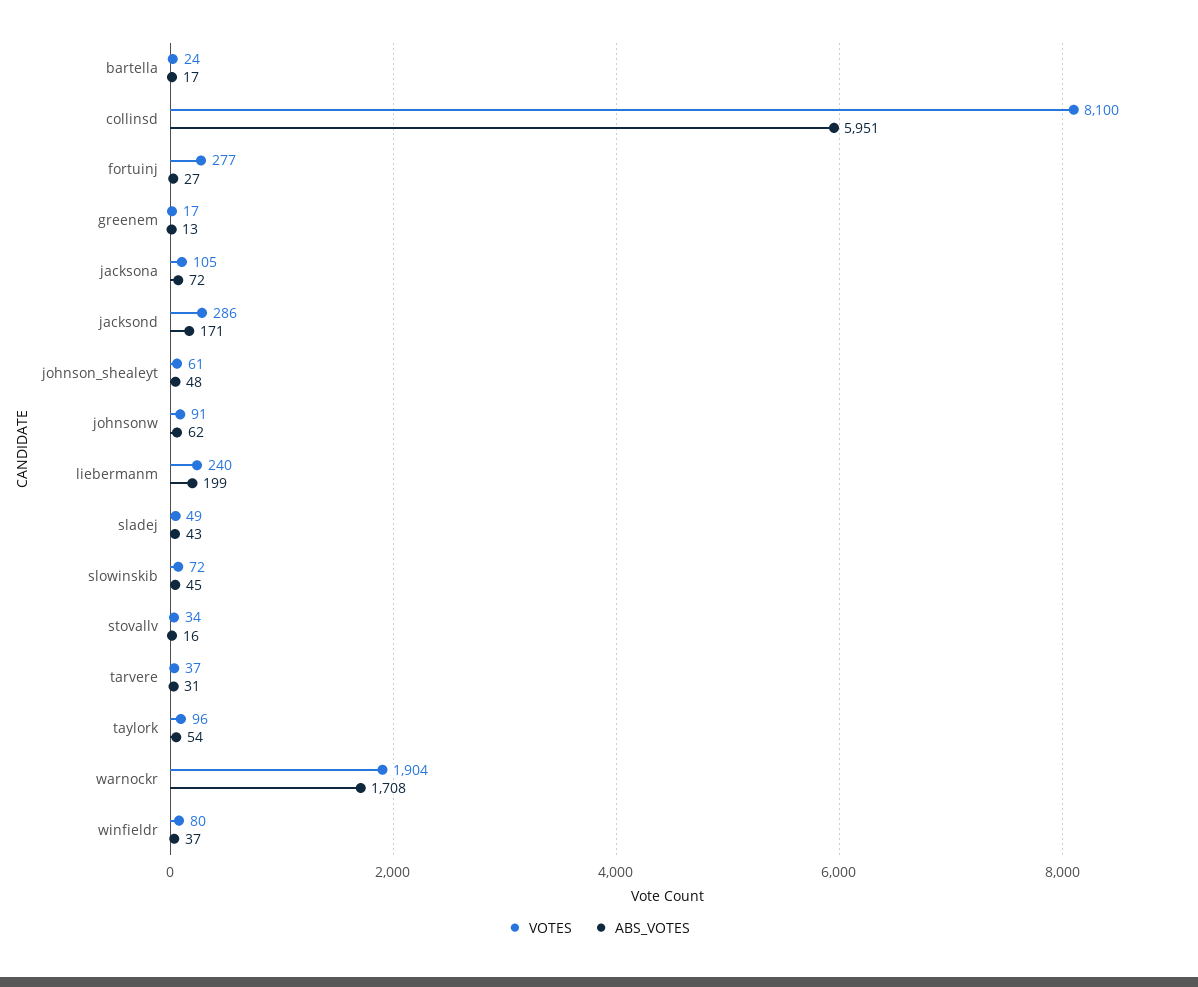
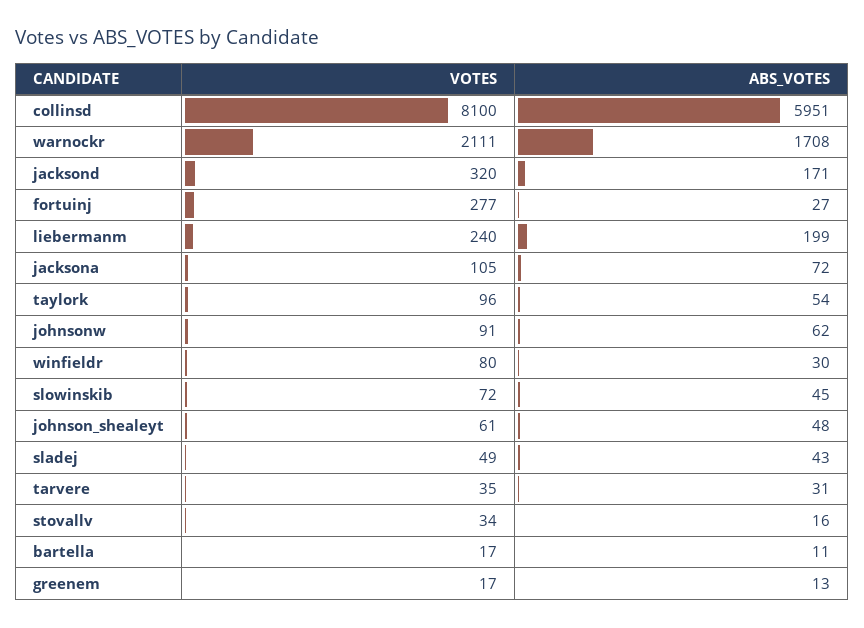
  {
    "VOTES": {
-     "bartella": 24,
+     "bartella": 17,
      "collinsd": 8100,
      "fortuinj": 277,
      "greenem": 17,
      "jacksona": 105,
-     "jacksond": 286,
+     "jacksond": 320,
      "johnson_shealeyt": 61,
      "johnsonw": 91,
      "liebermanm": 240,
      "sladej": 49,
      "slowinskib": 72,
      "stovallv": 34,
-     "tarvere": 37,
+     "tarvere": 35,
      "taylork": 96,
-     "warnockr": 1904,
+     "warnockr": 2111,
      "winfieldr": 80
    },
    "ABS_VOTES": {
-     "bartella": 17,
+     "bartella": 11,
      "collinsd": 5951,
      "fortuinj": 27,
      "greenem": 13,
      "jacksona": 72,
      "jacksond": 171,
      "johnson_shealeyt": 48,
      "johnsonw": 62,
      "liebermanm": 199,
      "sladej": 43,
      "slowinskib": 45,
      "stovallv": 16,
      "tarvere": 31,
      "taylork": 54,
      "warnockr": 1708,
-     "winfieldr": 37
+     "winfieldr": 30
    }
  }

